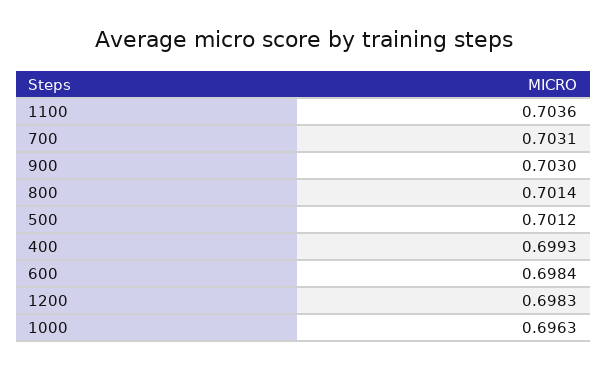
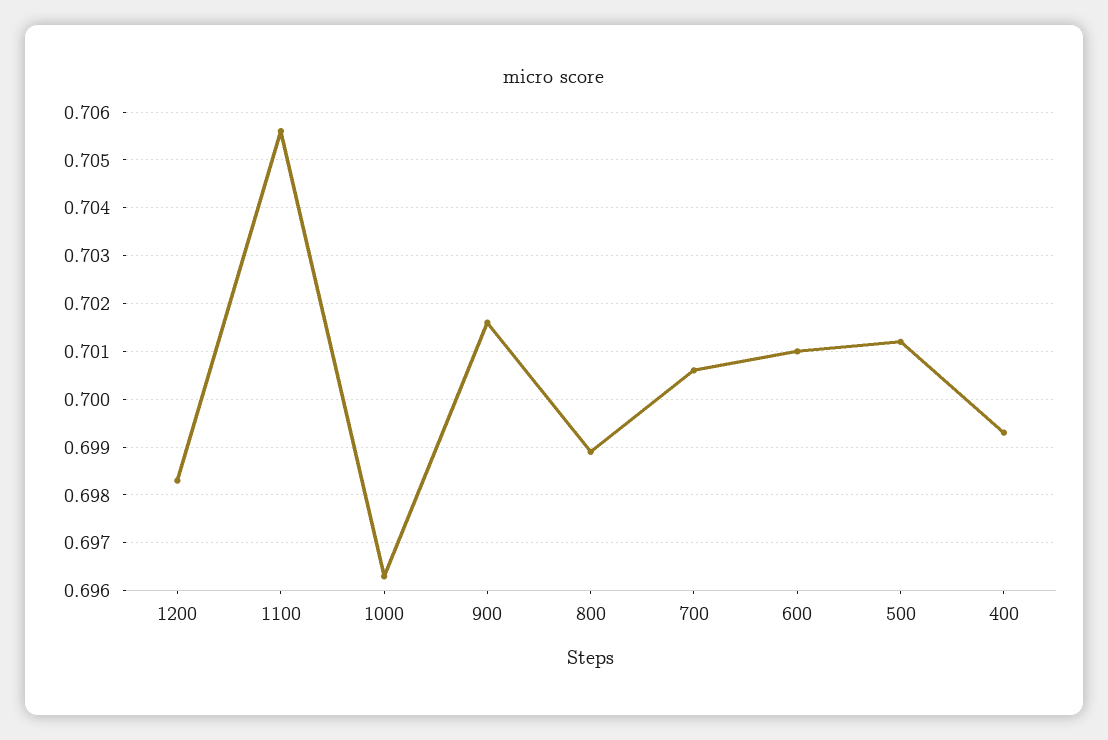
  {
-   "1100": 0.7036,
+   "1100": 0.7055,
-   "700": 0.7031,
+   "700": 0.7005,
-   "900": 0.703,
+   "900": 0.7015,
-   "800": 0.7014,
+   "800": 0.699,
    "500": 0.7012,
    "400": 0.6993,
-   "600": 0.6984,
+   "600": 0.701,
    "1200": 0.6983,
    "1000": 0.6963
  }

